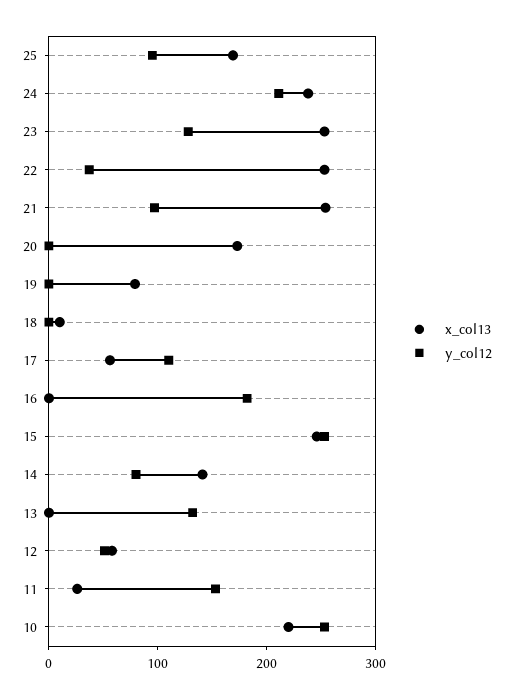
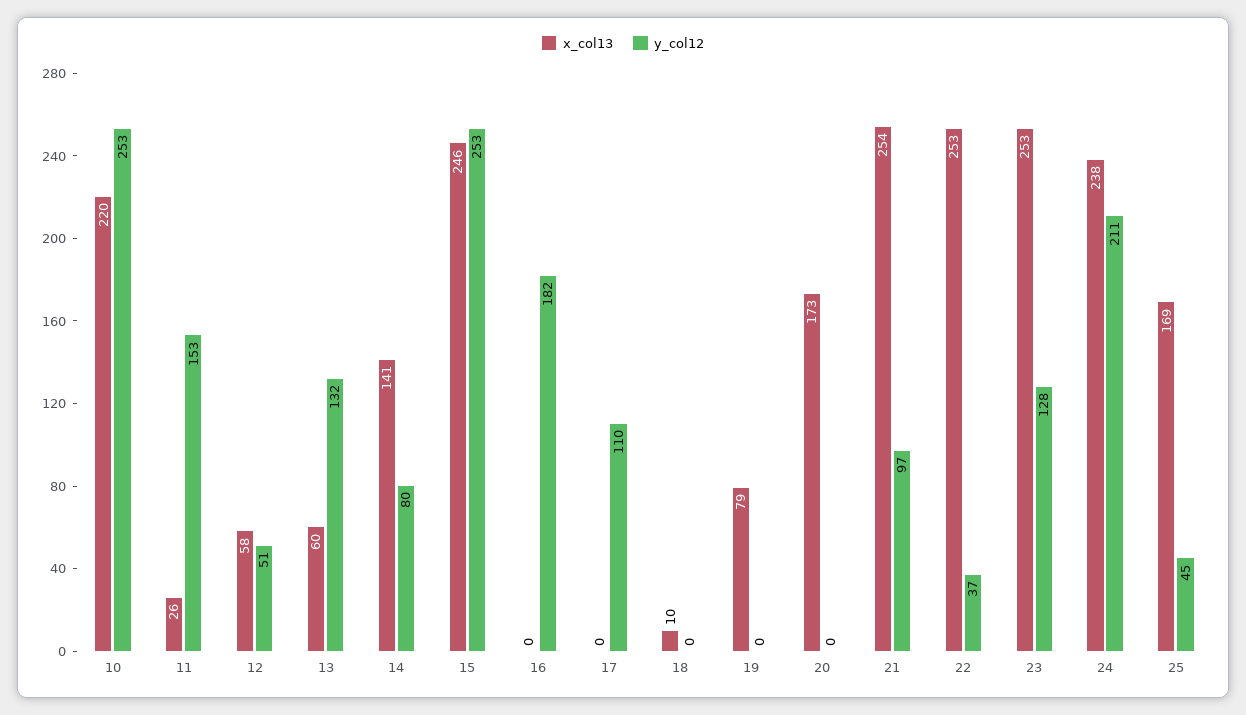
  {
    "x_col13": {
      "25": 169,
      "24": 238,
      "23": 253,
      "22": 253,
      "21": 254,
      "20": 173,
      "19": 79,
      "18": 10,
-     "17": 60,
+     "17": 0,
      "16": 0,
      "15": 246,
      "14": 141,
-     "13": 0,
+     "13": 60,
      "12": 58,
      "11": 26,
      "10": 220
    },
    "y_col12": {
-     "25": 100,
+     "25": 45,
      "24": 211,
      "23": 128,
      "22": 37,
      "21": 97,
      "20": 0,
      "19": 0,
      "18": 0,
      "17": 110,
      "16": 182,
      "15": 253,
      "14": 80,
      "13": 132,
      "12": 51,
      "11": 153,
      "10": 253
    }
  }

